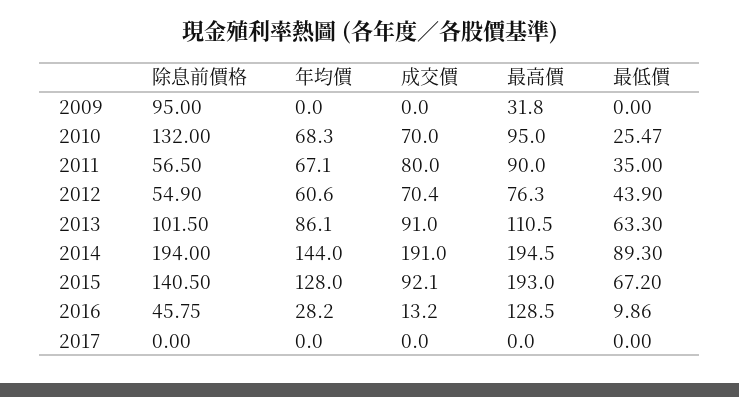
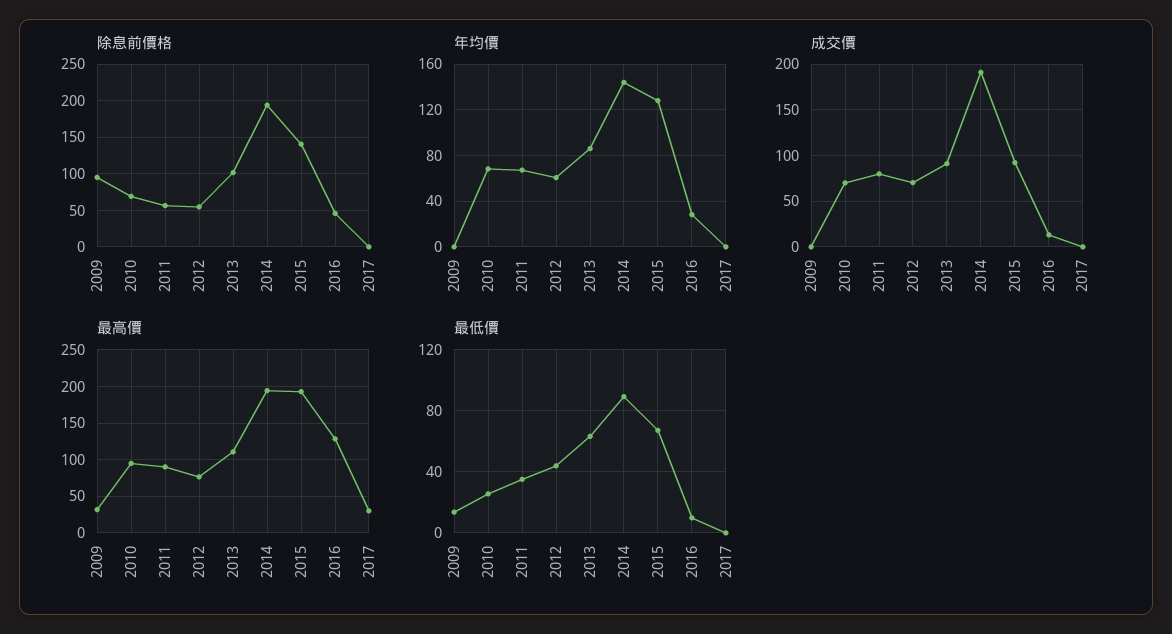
  {
    "除息前價格": {
      "2009": 95,
-     "2010": 132,
+     "2010": 70,
      "2011": 56.5,
      "2012": 54.9,
      "2013": 101.5,
      "2014": 194,
      "2015": 140.5,
      "2016": 45.75,
      "2017": 0
    },
    "年均價": {
      "2009": 0,
      "2010": 68.3,
      "2011": 67.1,
      "2012": 60.6,
      "2013": 86.1,
      "2014": 144,
      "2015": 128,
      "2016": 28.2,
      "2017": 0
    },
    "成交價": {
      "2009": 0,
      "2010": 70,
      "2011": 80,
      "2012": 70.4,
      "2013": 91,
      "2014": 191,
      "2015": 92.1,
      "2016": 13.2,
      "2017": 0
    },
    "最高價": {
      "2009": 31.8,
      "2010": 95,
      "2011": 90,
      "2012": 76.3,
      "2013": 110.5,
      "2014": 194.5,
      "2015": 193,
      "2016": 128.5,
-     "2017": 0
+     "2017": 30
    },
    "最低價": {
-     "2009": 0,
+     "2009": 15,
      "2010": 25.47,
      "2011": 35,
      "2012": 43.9,
      "2013": 63.3,
      "2014": 89.3,
      "2015": 67.2,
      "2016": 9.86,
      "2017": 0
    }
  }

